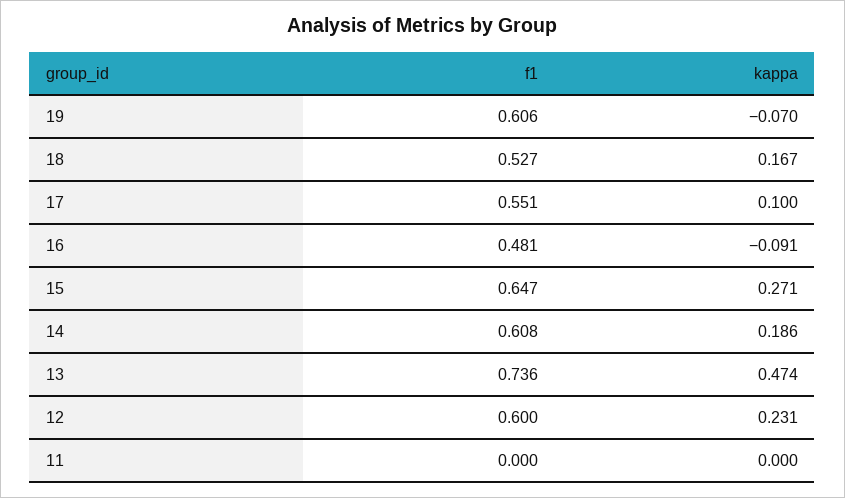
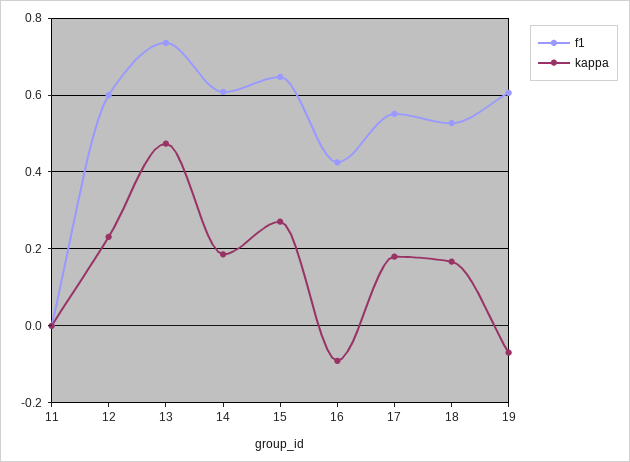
  {
    "f1": {
      "19": 0.606,
      "18": 0.527,
      "17": 0.551,
-     "16": 0.481,
+     "16": 0.42,
      "15": 0.647,
      "14": 0.608,
      "13": 0.736,
      "12": 0.6,
      "11": 0
    },
    "kappa": {
      "19": -0.07,
      "18": 0.167,
-     "17": 0.1,
+     "17": 0.18,
      "16": -0.091,
      "15": 0.271,
      "14": 0.186,
      "13": 0.474,
      "12": 0.231,
      "11": 0
    }
  }

